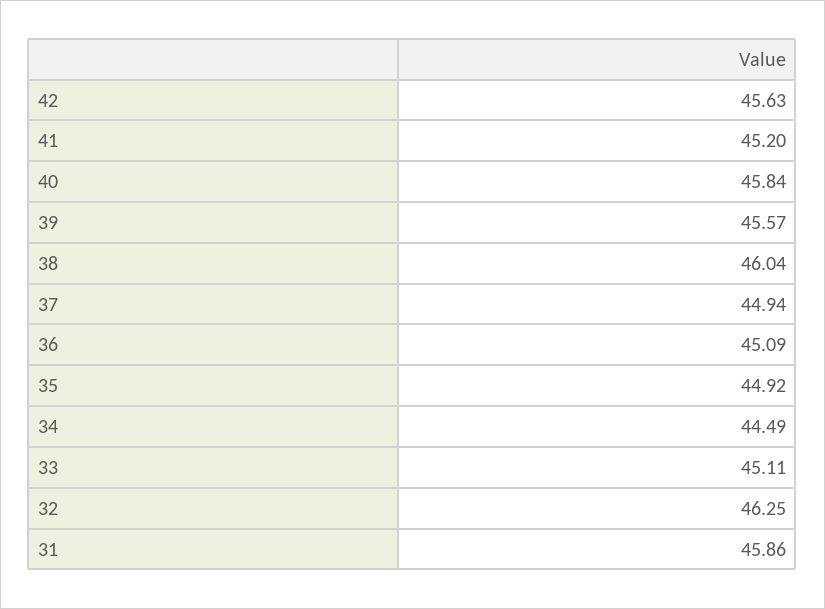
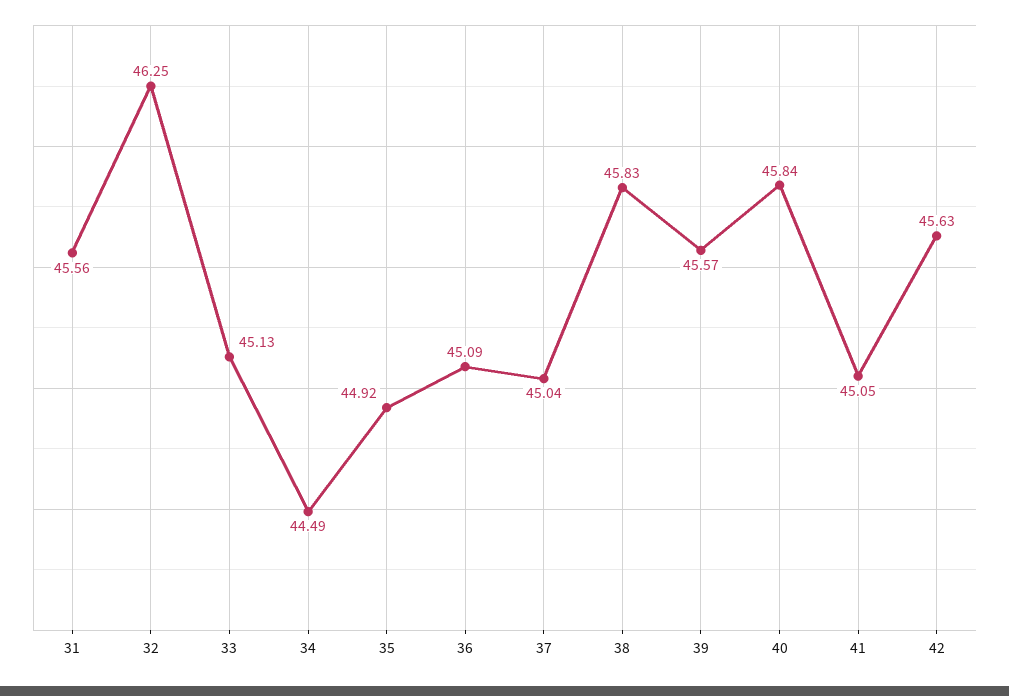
  {
    "42": 45.63,
-   "41": 45.2,
+   "41": 45.05,
    "40": 45.84,
    "39": 45.57,
-   "38": 46.04,
+   "38": 45.83,
-   "37": 44.94,
+   "37": 45.04,
    "36": 45.09,
    "35": 44.92,
    "34": 44.49,
-   "33": 45.11,
+   "33": 45.13,
    "32": 46.25,
-   "31": 45.86
+   "31": 45.56
  }

